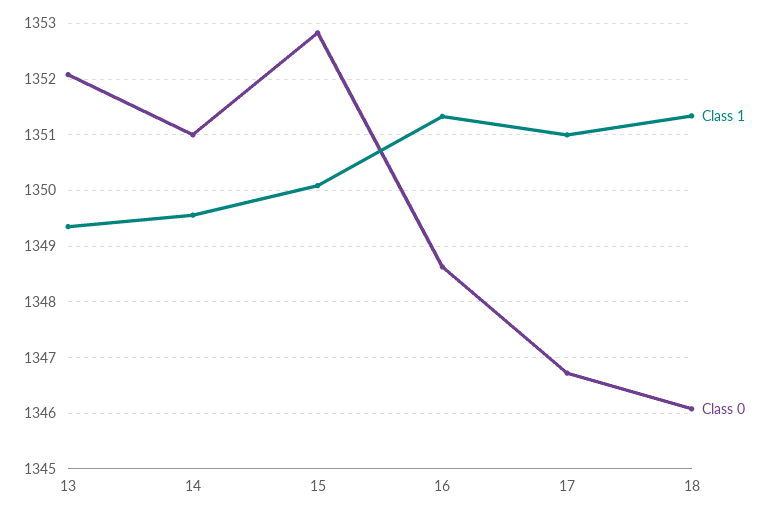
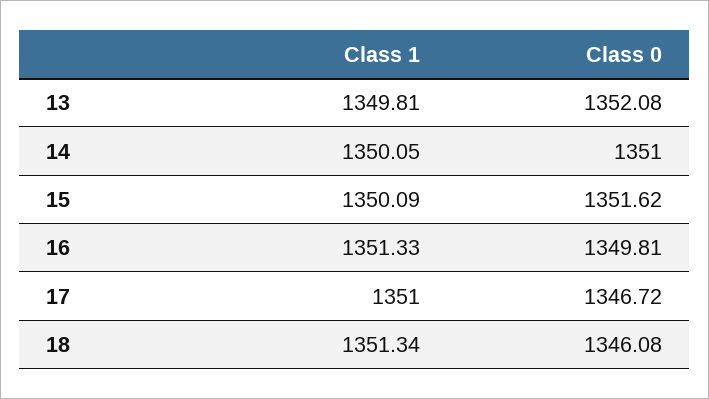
  {
    "Class 1": {
-     "13": 1349.4,
+     "13": 1349.81,
-     "14": 1349.6,
+     "14": 1350.05,
      "15": 1350.09,
      "16": 1351.33,
      "17": 1351,
      "18": 1351.34
    },
    "Class 0": {
      "13": 1352.08,
      "14": 1351,
-     "15": 1352.8,
+     "15": 1351.62,
-     "16": 1348.6,
+     "16": 1349.81,
      "17": 1346.72,
      "18": 1346.08
    }
  }

